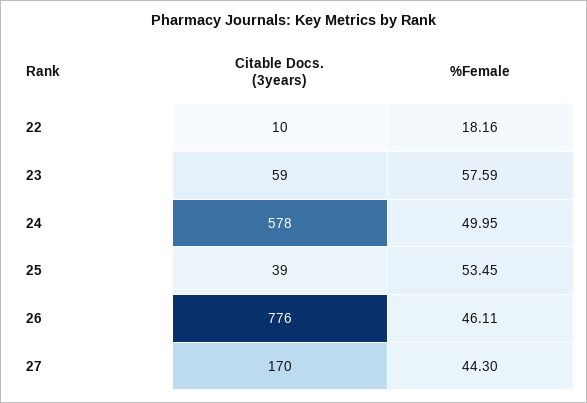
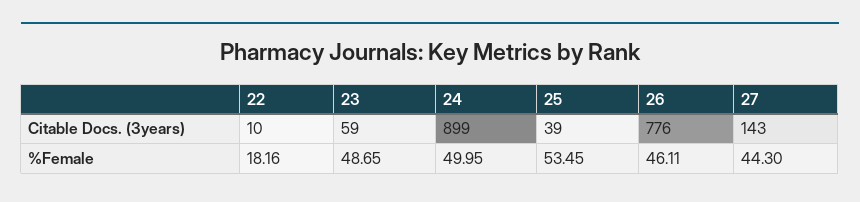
  {
    "Citable Docs. (3years)": {
      "22": 10,
      "23": 59,
-     "24": 578,
+     "24": 899,
      "25": 39,
      "26": 776,
-     "27": 170
+     "27": 143
    },
    "%Female": {
      "22": 18.16,
-     "23": 57.59,
+     "23": 48.65,
      "24": 49.95,
      "25": 53.45,
      "26": 46.11,
      "27": 44.3
    }
  }

